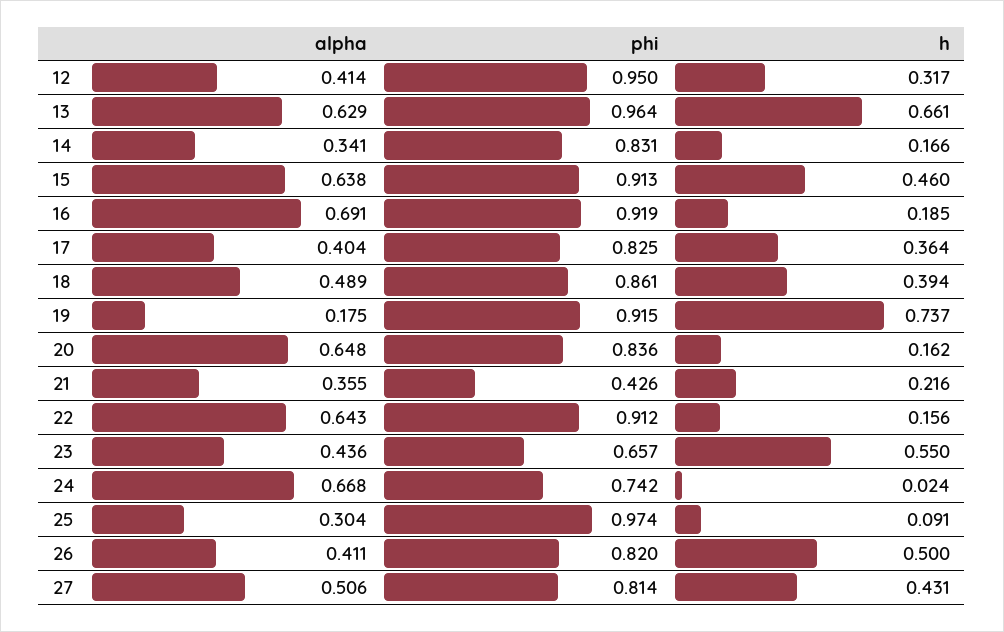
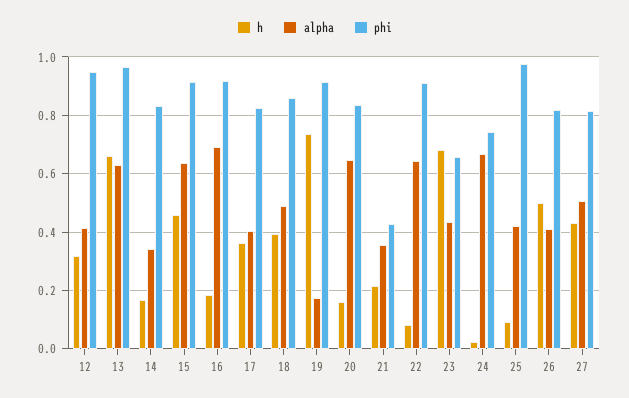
  {
    "alpha": {
      "12": 0.414,
      "13": 0.629,
      "14": 0.341,
      "15": 0.638,
      "16": 0.691,
      "17": 0.404,
      "18": 0.489,
      "19": 0.175,
      "20": 0.648,
      "21": 0.355,
      "22": 0.643,
      "23": 0.436,
      "24": 0.668,
-     "25": 0.304,
+     "25": 0.425,
      "26": 0.411,
      "27": 0.506
    },
    "phi": {
      "12": 0.95,
      "13": 0.964,
      "14": 0.831,
      "15": 0.913,
      "16": 0.919,
      "17": 0.825,
      "18": 0.861,
      "19": 0.915,
      "20": 0.836,
      "21": 0.426,
      "22": 0.912,
      "23": 0.657,
      "24": 0.742,
      "25": 0.974,
      "26": 0.82,
      "27": 0.814
    },
    "h": {
      "12": 0.317,
      "13": 0.661,
      "14": 0.166,
      "15": 0.46,
      "16": 0.185,
      "17": 0.364,
      "18": 0.394,
      "19": 0.737,
      "20": 0.162,
      "21": 0.216,
-     "22": 0.156,
+     "22": 0.075,
-     "23": 0.55,
+     "23": 0.675,
      "24": 0.024,
      "25": 0.091,
      "26": 0.5,
      "27": 0.431
    }
  }

